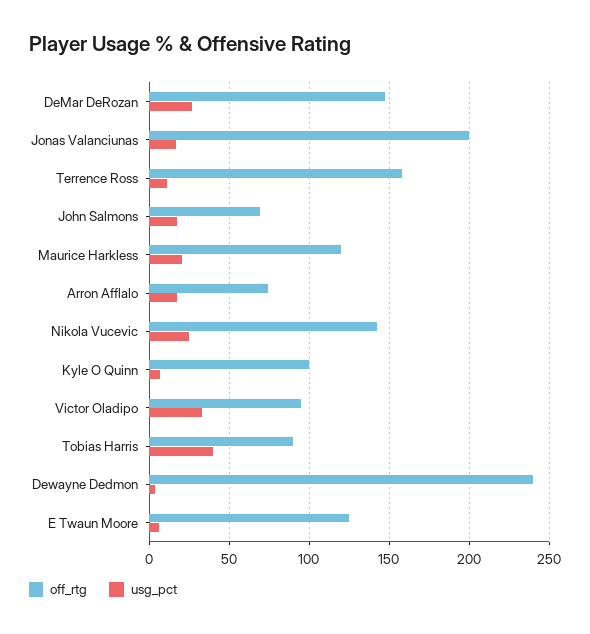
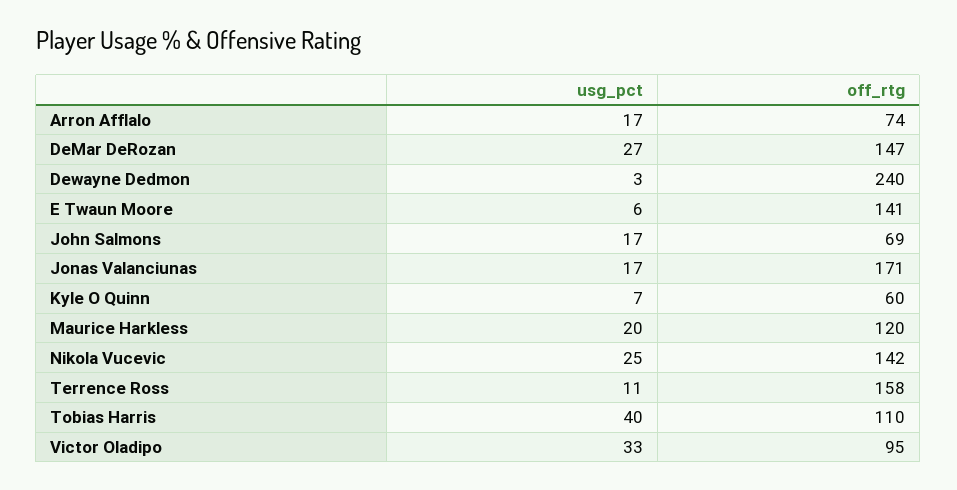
  {
    "off_rtg": {
      "DeMar DeRozan": 147,
-     "Jonas Valanciunas": 200,
+     "Jonas Valanciunas": 171,
      "Terrence Ross": 158,
      "John Salmons": 69,
      "Maurice Harkless": 120,
      "Arron Afflalo": 74,
      "Nikola Vucevic": 142,
-     "Kyle O Quinn": 100,
+     "Kyle O Quinn": 60,
      "Victor Oladipo": 95,
-     "Tobias Harris": 90,
+     "Tobias Harris": 110,
      "Dewayne Dedmon": 240,
-     "E Twaun Moore": 125
+     "E Twaun Moore": 141
    },
    "usg_pct": {
      "DeMar DeRozan": 27,
      "Jonas Valanciunas": 17,
      "Terrence Ross": 11,
      "John Salmons": 17,
      "Maurice Harkless": 20,
      "Arron Afflalo": 17,
      "Nikola Vucevic": 25,
      "Kyle O Quinn": 7,
      "Victor Oladipo": 33,
      "Tobias Harris": 40,
      "Dewayne Dedmon": 3,
      "E Twaun Moore": 6
    }
  }

